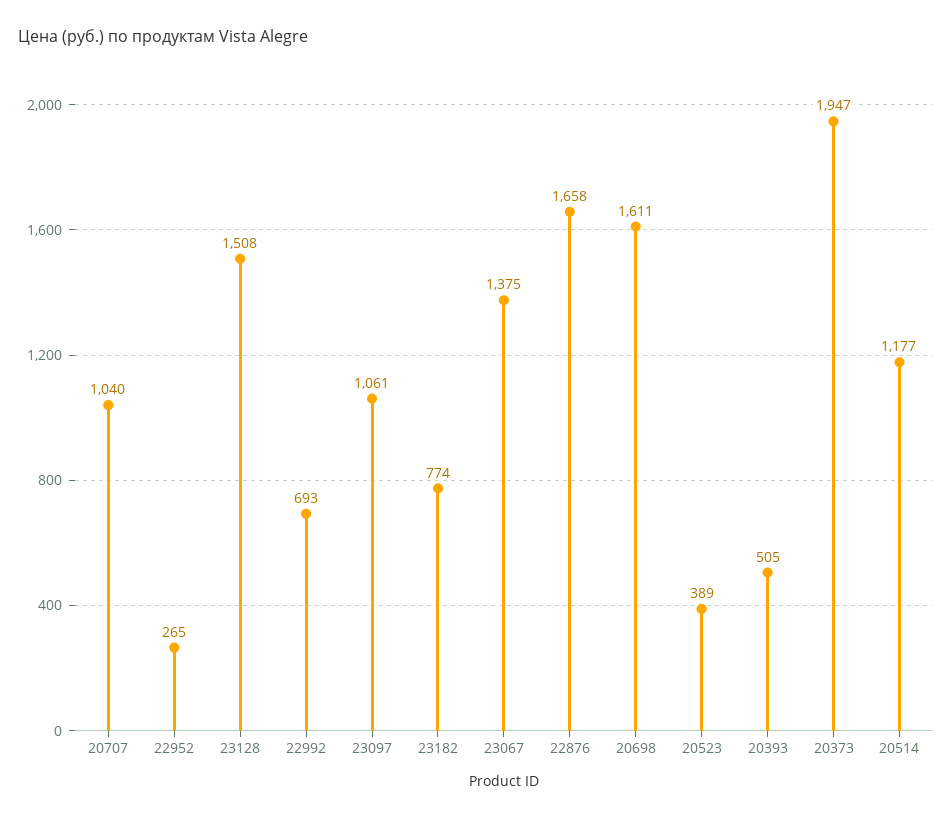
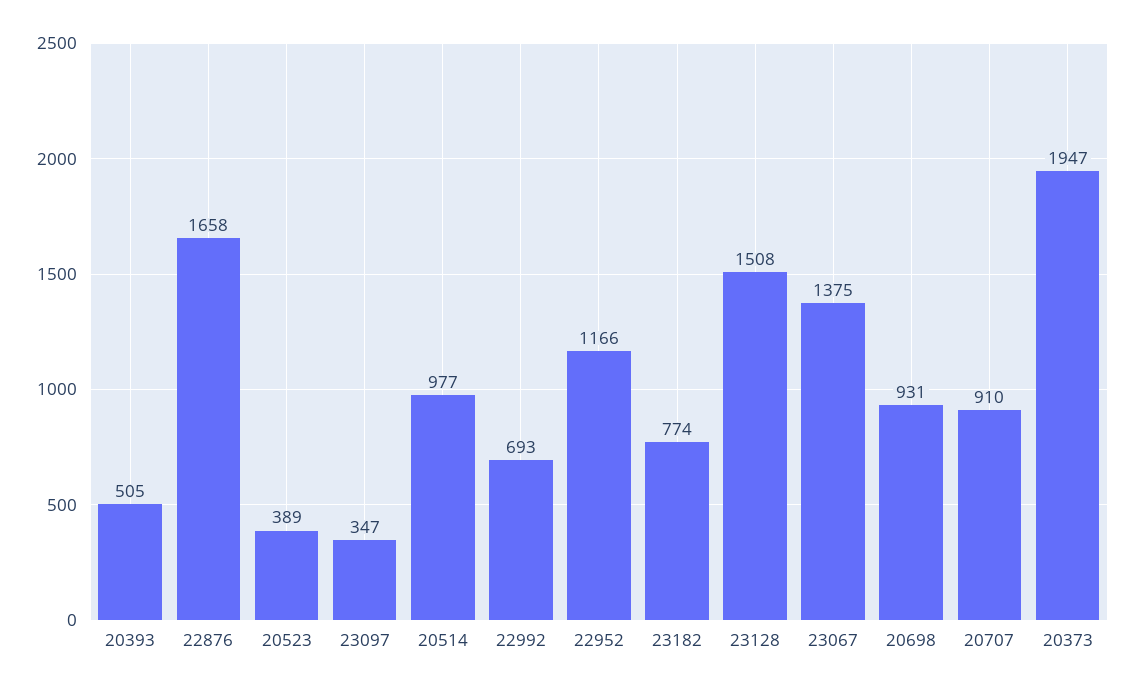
  {
-   "20707": 1040,
+   "20707": 910,
-   "22952": 265,
+   "22952": 1166,
    "23128": 1508,
    "22992": 693,
-   "23097": 1061,
+   "23097": 347,
    "23182": 774,
    "23067": 1375,
    "22876": 1658,
-   "20698": 1611,
+   "20698": 931,
    "20523": 389,
    "20393": 505,
    "20373": 1947,
-   "20514": 1177
+   "20514": 977
  }

